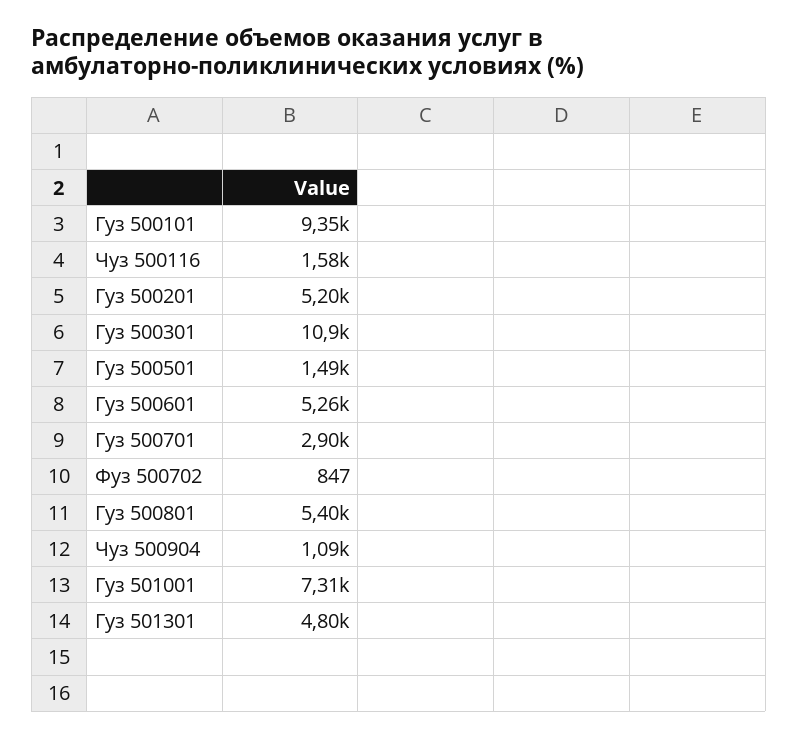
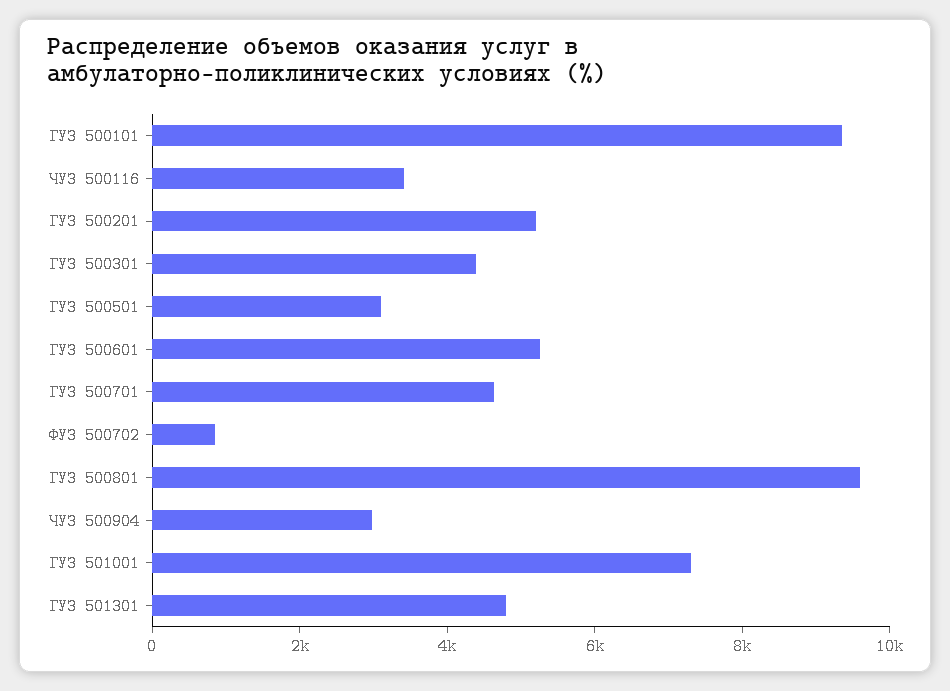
  {
    "Гуз 500101": 9350,
-   "Чуз 500116": 1580,
+   "Чуз 500116": 3500,
    "Гуз 500201": 5200,
-   "Гуз 500301": 10900,
+   "Гуз 500301": 4500,
-   "Гуз 500501": 1490,
+   "Гуз 500501": 3000,
    "Гуз 500601": 5260,
-   "Гуз 500701": 2900,
+   "Гуз 500701": 4500,
    "Фуз 500702": 847,
-   "Гуз 500801": 5400,
+   "Гуз 500801": 9500,
-   "Чуз 500904": 1090,
+   "Чуз 500904": 3000,
    "Гуз 501001": 7310,
    "Гуз 501301": 4800
  }

